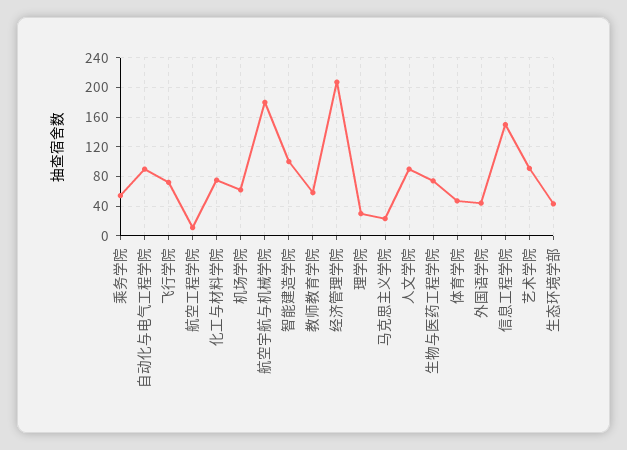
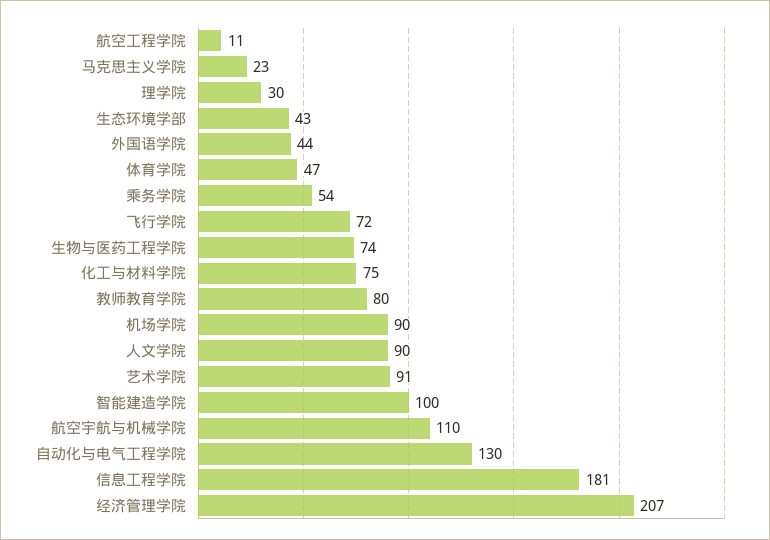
  {
    "乘务学院": 54,
-   "自动化与电气工程学院": 90,
+   "自动化与电气工程学院": 130,
    "飞行学院": 72,
    "航空工程学院": 11,
    "化工与材料学院": 75,
-   "机场学院": 60,
+   "机场学院": 90,
-   "航空宇航与机械学院": 180,
+   "航空宇航与机械学院": 110,
    "智能建造学院": 100,
-   "教师教育学院": 60,
+   "教师教育学院": 80,
    "经济管理学院": 207,
    "理学院": 30,
    "马克思主义学院": 23,
    "人文学院": 90,
    "生物与医药工程学院": 74,
    "体育学院": 47,
    "外国语学院": 44,
-   "信息工程学院": 150,
+   "信息工程学院": 181,
    "艺术学院": 91,
    "生态环境学部": 43
  }

